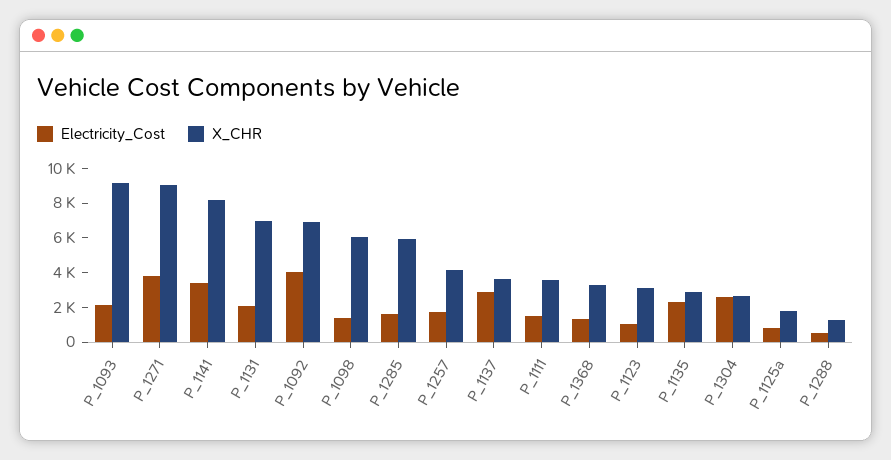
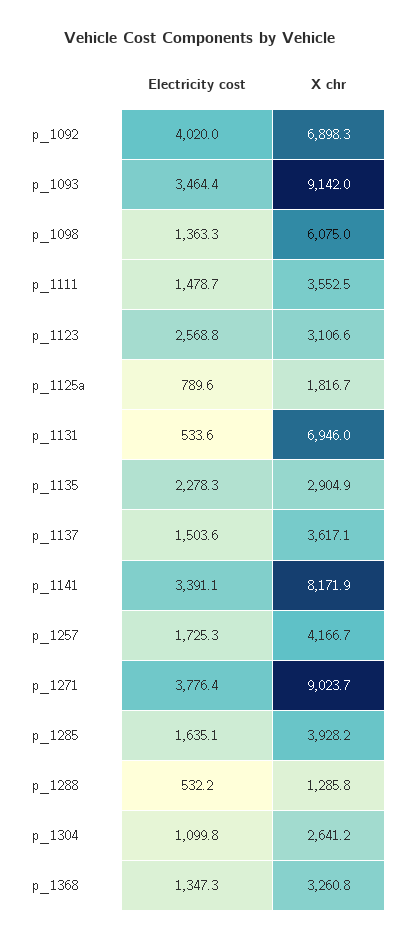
  {
    "Electricity_Cost": {
-     "P_1093": 2000,
+     "P_1093": 3464.4,
      "P_1271": 3776.4,
      "P_1141": 3391.1,
-     "P_1131": 2000,
+     "P_1131": 533.6,
      "P_1092": 4020,
      "P_1098": 1363.3,
      "P_1285": 1635.1,
      "P_1257": 1725.3,
-     "P_1137": 3000,
+     "P_1137": 1503.6,
      "P_1111": 1478.7,
      "P_1368": 1347.3,
-     "P_1123": 1000,
+     "P_1123": 2568.8,
      "P_1135": 2278.3,
-     "P_1304": 2500,
+     "P_1304": 1099.8,
      "P_1125a": 789.6,
      "P_1288": 532.2
    },
    "X_CHR": {
      "P_1093": 9142,
      "P_1271": 9023.7,
      "P_1141": 8171.9,
      "P_1131": 6946,
      "P_1092": 6898.3,
      "P_1098": 6075,
-     "P_1285": 6000,
+     "P_1285": 3928.2,
      "P_1257": 4166.7,
      "P_1137": 3617.1,
      "P_1111": 3552.5,
      "P_1368": 3260.8,
      "P_1123": 3106.6,
      "P_1135": 2904.9,
      "P_1304": 2641.2,
      "P_1125a": 1816.7,
      "P_1288": 1285.8
    }
  }

